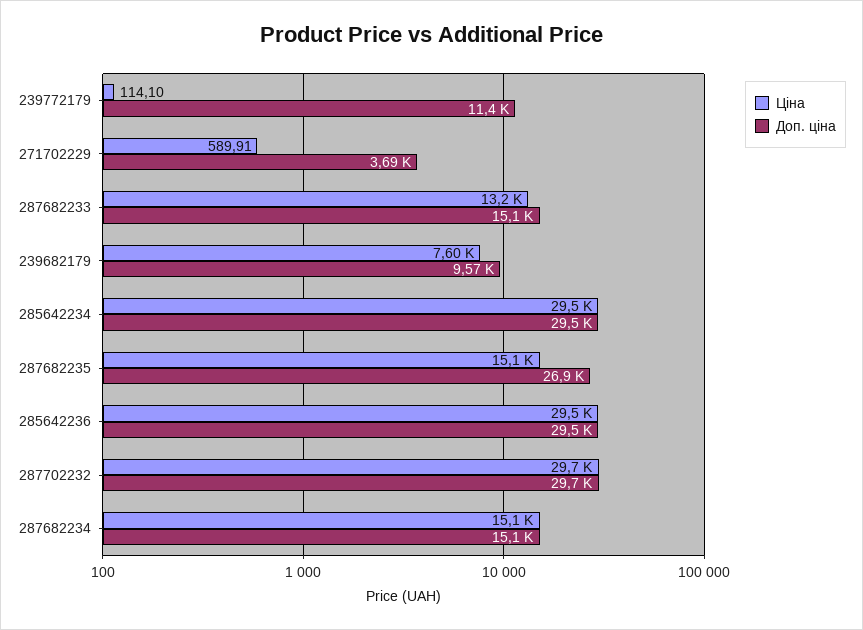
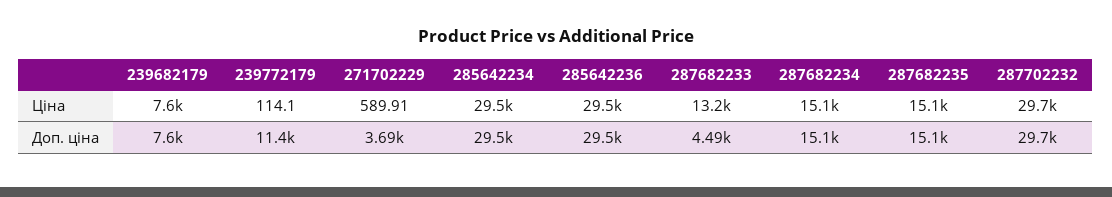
  {
    "Ціна": {
      "239772179": 114.1,
      "271702229": 589.91,
      "287682233": 13200,
      "239682179": 7600,
      "285642234": 29500,
      "287682235": 15100,
      "285642236": 29500,
      "287702232": 29700,
      "287682234": 15100
    },
    "Доп. ціна": {
      "239772179": 11400,
      "271702229": 3690,
-     "287682233": 15100,
+     "287682233": 4490,
-     "239682179": 9570,
+     "239682179": 7600,
      "285642234": 29500,
-     "287682235": 26900,
+     "287682235": 15100,
      "285642236": 29500,
      "287702232": 29700,
      "287682234": 15100
    }
  }

